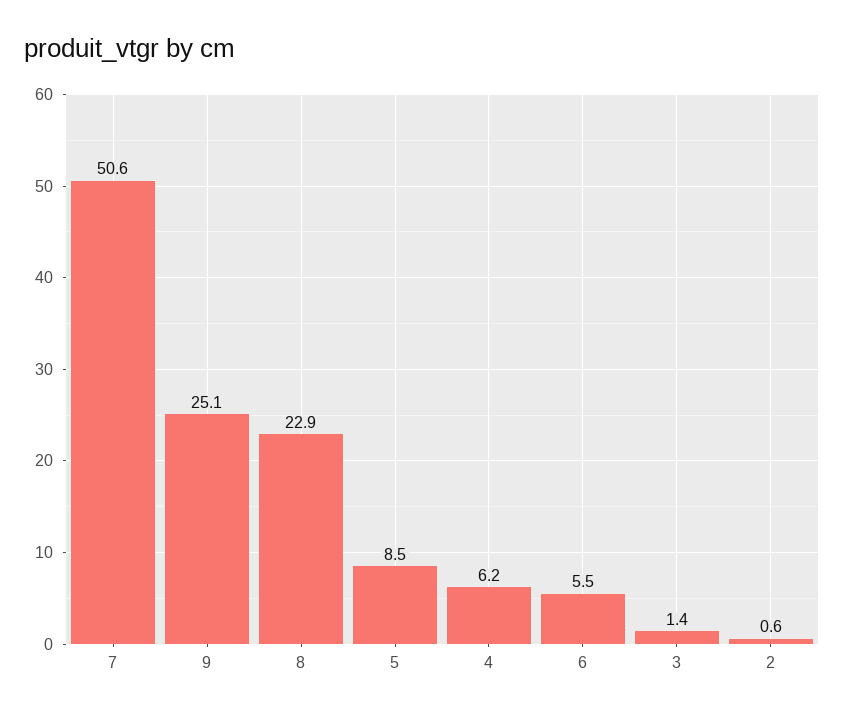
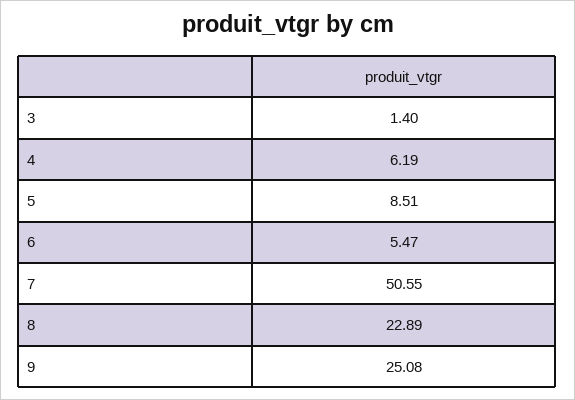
  {
    "7": 50.55,
    "9": 25.08,
    "8": 22.89,
    "5": 8.51,
    "4": 6.19,
    "6": 5.47,
-   "3": 1.4,
+   "3": 1.4
-   "2": 0.6
  }

